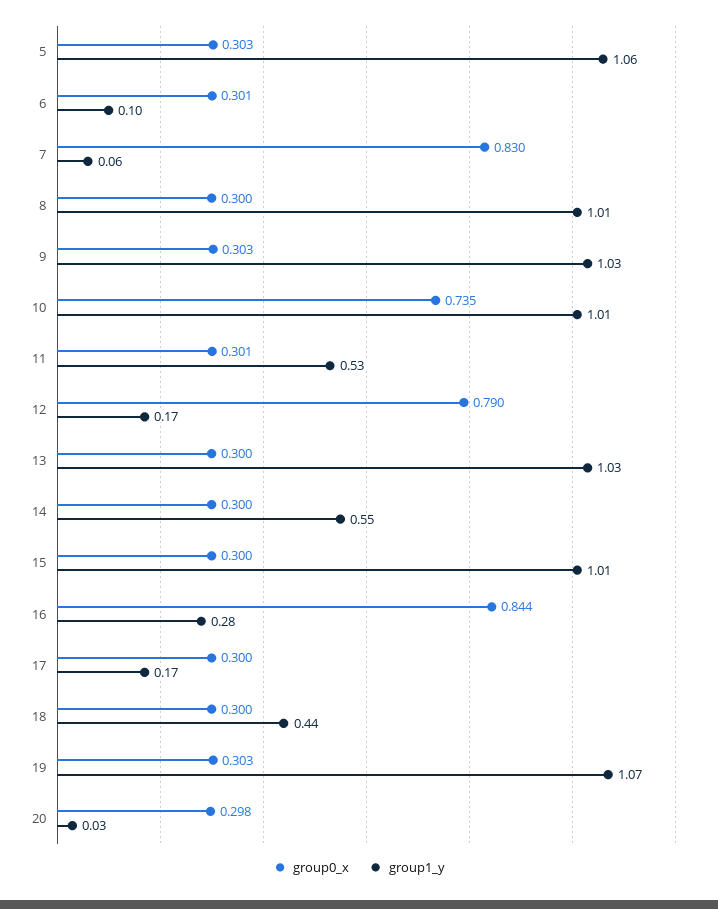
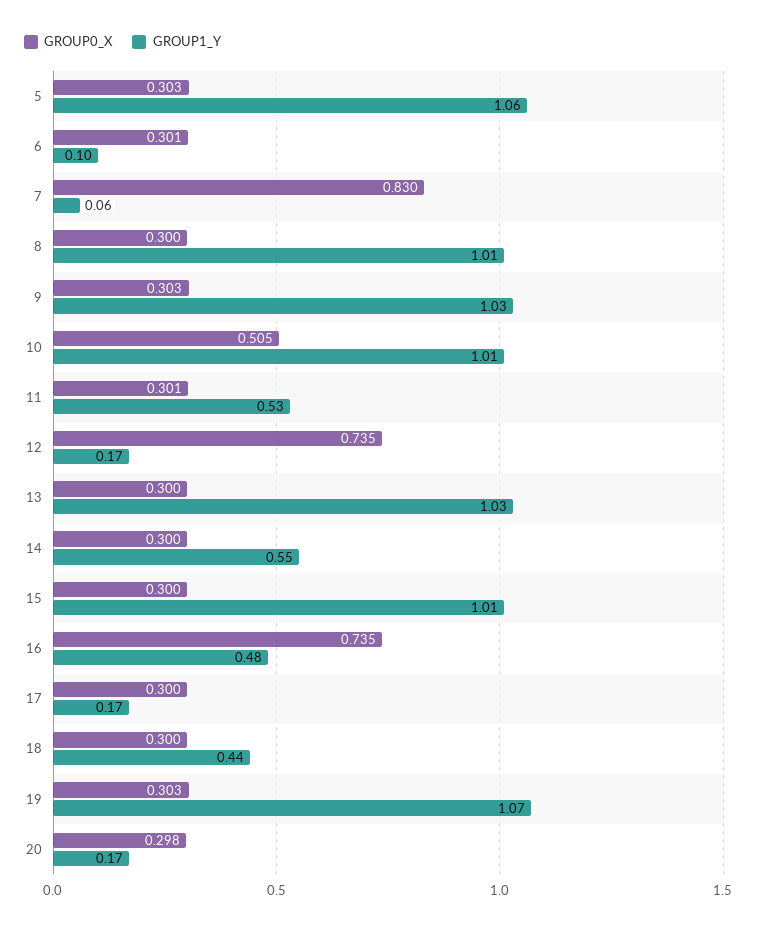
  {
    "group0_x": {
      "5": 0.303,
      "6": 0.301,
      "7": 0.83,
      "8": 0.3,
      "9": 0.303,
-     "10": 0.735,
+     "10": 0.505,
      "11": 0.301,
-     "12": 0.79,
+     "12": 0.735,
      "13": 0.3,
      "14": 0.3,
      "15": 0.3,
-     "16": 0.844,
+     "16": 0.735,
      "17": 0.3,
      "18": 0.3,
      "19": 0.303,
      "20": 0.298
    },
    "group1_y": {
      "5": 1.06,
      "6": 0.1,
      "7": 0.06,
      "8": 1.01,
      "9": 1.03,
      "10": 1.01,
      "11": 0.53,
      "12": 0.17,
      "13": 1.03,
      "14": 0.55,
      "15": 1.01,
-     "16": 0.28,
+     "16": 0.48,
      "17": 0.17,
      "18": 0.44,
      "19": 1.07,
-     "20": 0.03
+     "20": 0.17
    }
  }

